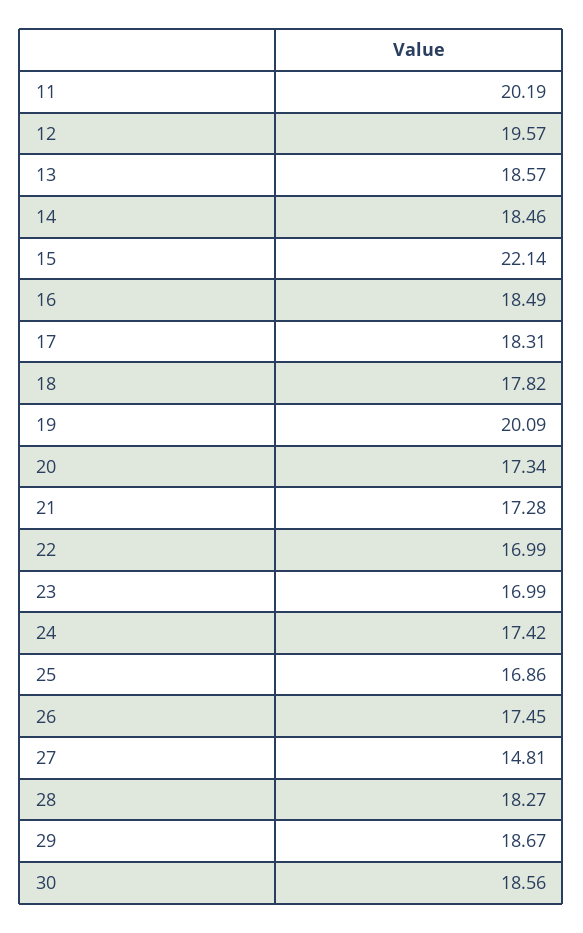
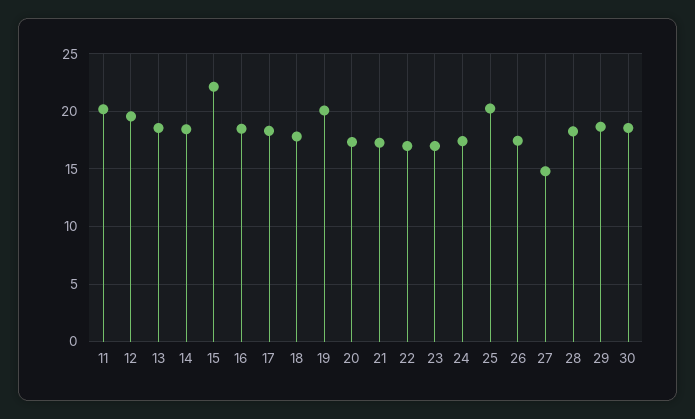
  {
    "11": 20.19,
    "12": 19.57,
    "13": 18.57,
    "14": 18.46,
    "15": 22.14,
    "16": 18.49,
    "17": 18.31,
    "18": 17.82,
    "19": 20.09,
    "20": 17.34,
    "21": 17.28,
    "22": 16.99,
    "23": 16.99,
    "24": 17.42,
-   "25": 16.86,
+   "25": 20,
    "26": 17.45,
    "27": 14.81,
    "28": 18.27,
    "29": 18.67,
    "30": 18.56
  }

